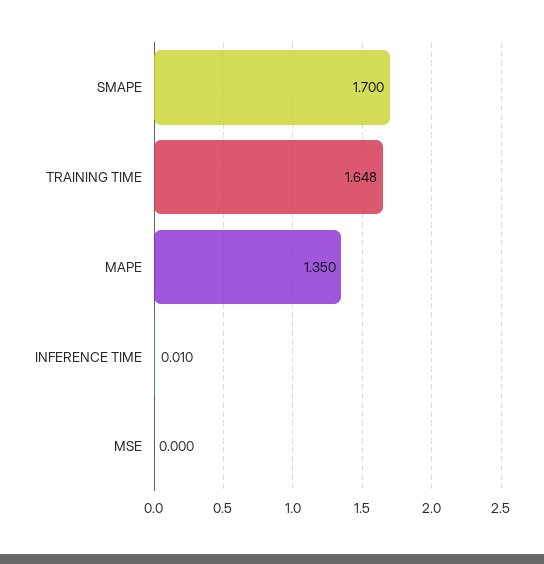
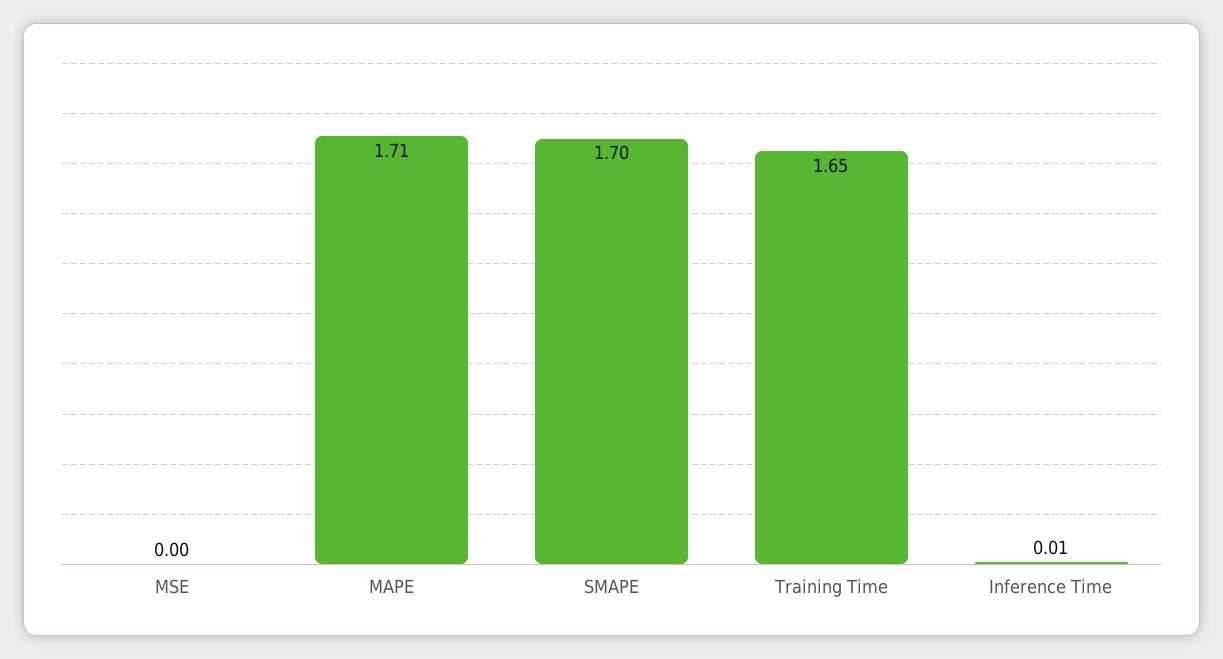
  {
    "SMAPE": 1.7,
    "TRAINING TIME": 1.648,
-   "MAPE": 1.35,
+   "MAPE": 1.71,
    "INFERENCE TIME": 0.01,
    "MSE": 0
  }

